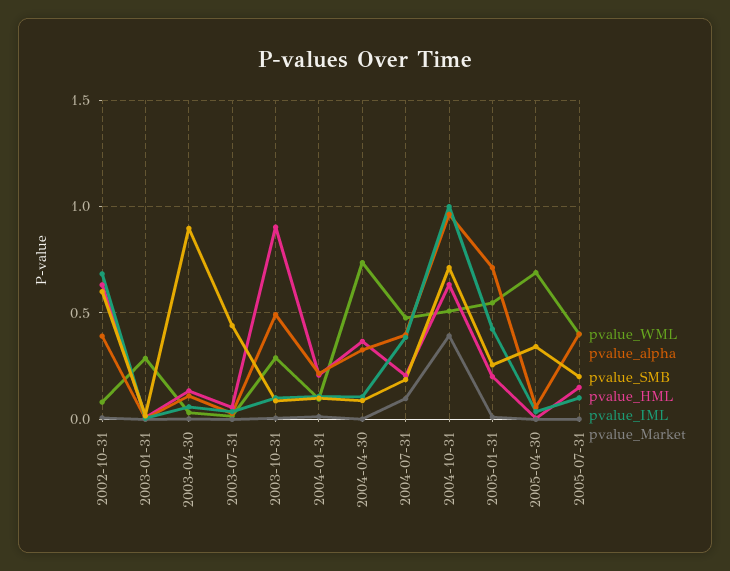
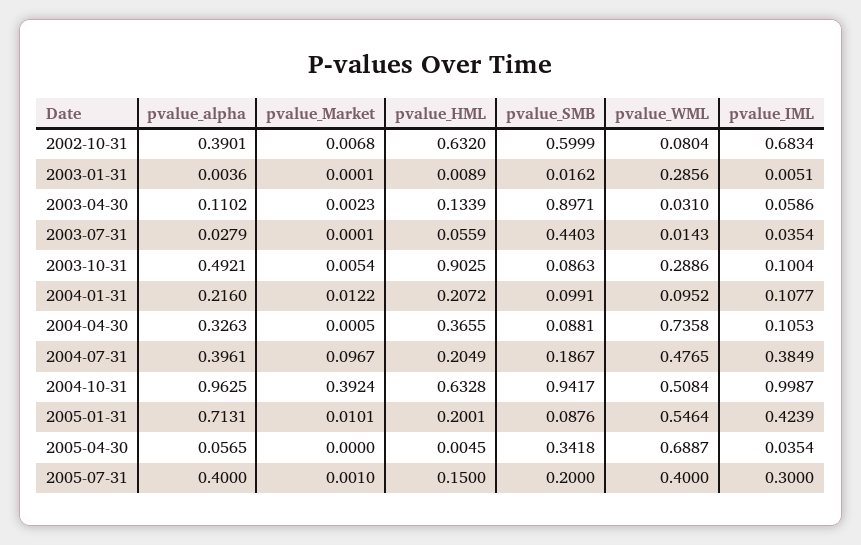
  {
    "pvalue_WML": {
      "2002-10-31": 0.0804,
      "2003-01-31": 0.2856,
      "2003-04-30": 0.031,
      "2003-07-31": 0.0143,
      "2003-10-31": 0.2886,
      "2004-01-31": 0.0952,
      "2004-04-30": 0.7358,
      "2004-07-31": 0.4765,
      "2004-10-31": 0.5084,
      "2005-01-31": 0.5464,
      "2005-04-30": 0.6887,
      "2005-07-31": 0.4
    },
    "pvalue_alpha": {
      "2002-10-31": 0.3901,
      "2003-01-31": 0.0036,
      "2003-04-30": 0.1102,
      "2003-07-31": 0.0279,
      "2003-10-31": 0.4921,
      "2004-01-31": 0.216,
      "2004-04-30": 0.3263,
      "2004-07-31": 0.3961,
      "2004-10-31": 0.9625,
      "2005-01-31": 0.7131,
      "2005-04-30": 0.0565,
      "2005-07-31": 0.4
    },
    "pvalue_SMB": {
      "2002-10-31": 0.5999,
      "2003-01-31": 0.0162,
      "2003-04-30": 0.8971,
      "2003-07-31": 0.4403,
      "2003-10-31": 0.0863,
      "2004-01-31": 0.0991,
      "2004-04-30": 0.0881,
      "2004-07-31": 0.1867,
-     "2004-10-31": 0.7,
+     "2004-10-31": 0.9417,
-     "2005-01-31": 0.25,
+     "2005-01-31": 0.0876,
      "2005-04-30": 0.3418,
      "2005-07-31": 0.2
    },
    "pvalue_HML": {
      "2002-10-31": 0.632,
      "2003-01-31": 0.0089,
      "2003-04-30": 0.1339,
      "2003-07-31": 0.0559,
      "2003-10-31": 0.9025,
      "2004-01-31": 0.2072,
      "2004-04-30": 0.3655,
      "2004-07-31": 0.2049,
      "2004-10-31": 0.6328,
      "2005-01-31": 0.2001,
      "2005-04-30": 0.0045,
      "2005-07-31": 0.15
    },
    "pvalue_IML": {
      "2002-10-31": 0.6834,
      "2003-01-31": 0.0051,
      "2003-04-30": 0.0586,
      "2003-07-31": 0.0354,
      "2003-10-31": 0.1004,
      "2004-01-31": 0.1077,
      "2004-04-30": 0.1053,
      "2004-07-31": 0.3849,
      "2004-10-31": 0.9987,
      "2005-01-31": 0.4239,
      "2005-04-30": 0.0354,
-     "2005-07-31": 0.1
+     "2005-07-31": 0.3
    },
    "pvalue_Market": {
      "2002-10-31": 0.0068,
      "2003-01-31": 0.0001,
      "2003-04-30": 0.0023,
      "2003-07-31": 0.0001,
      "2003-10-31": 0.0054,
      "2004-01-31": 0.0122,
      "2004-04-30": 0.0005,
      "2004-07-31": 0.0967,
      "2004-10-31": 0.3924,
      "2005-01-31": 0.0101,
      "2005-04-30": 0,
      "2005-07-31": 0.001
    }
  }

